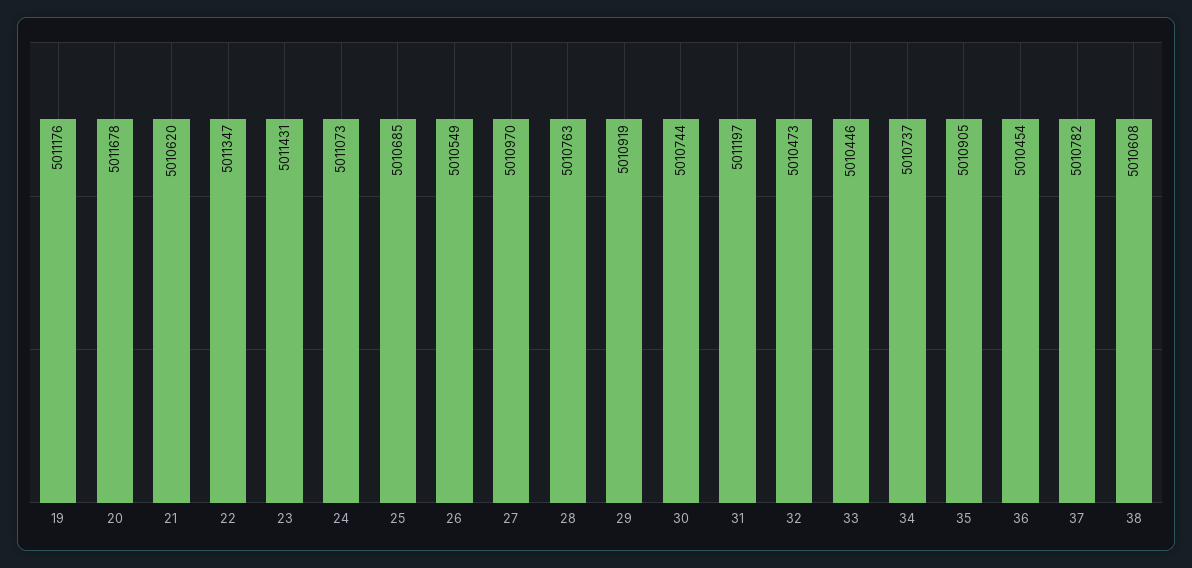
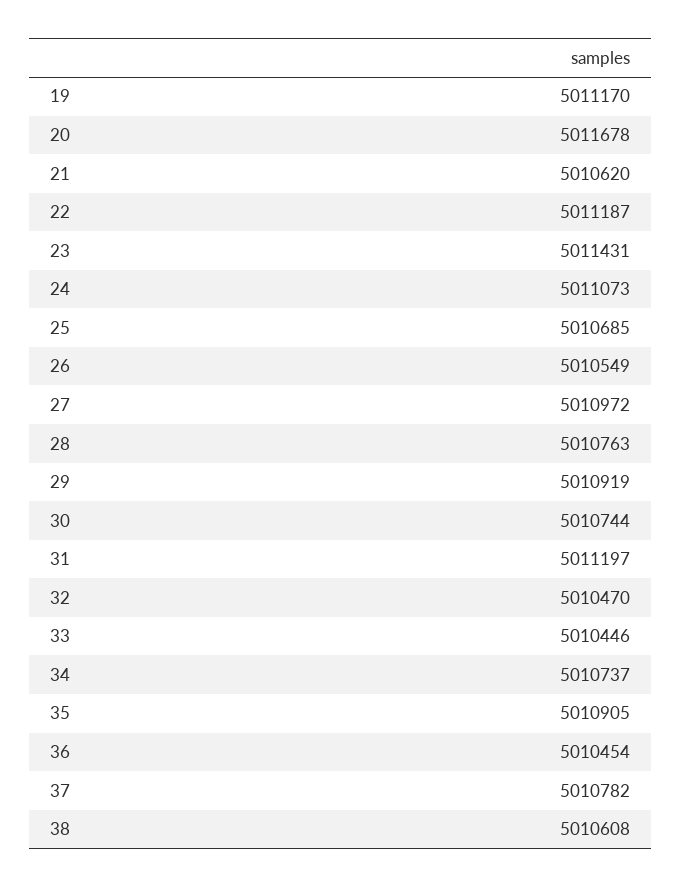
  {
-   "19": 5011176,
+   "19": 5011170,
    "20": 5011678,
    "21": 5010620,
-   "22": 5011347,
+   "22": 5011187,
    "23": 5011431,
    "24": 5011073,
    "25": 5010685,
    "26": 5010549,
-   "27": 5010970,
+   "27": 5010972,
    "28": 5010763,
    "29": 5010919,
    "30": 5010744,
    "31": 5011197,
-   "32": 5010473,
+   "32": 5010470,
    "33": 5010446,
    "34": 5010737,
    "35": 5010905,
    "36": 5010454,
    "37": 5010782,
    "38": 5010608
  }

